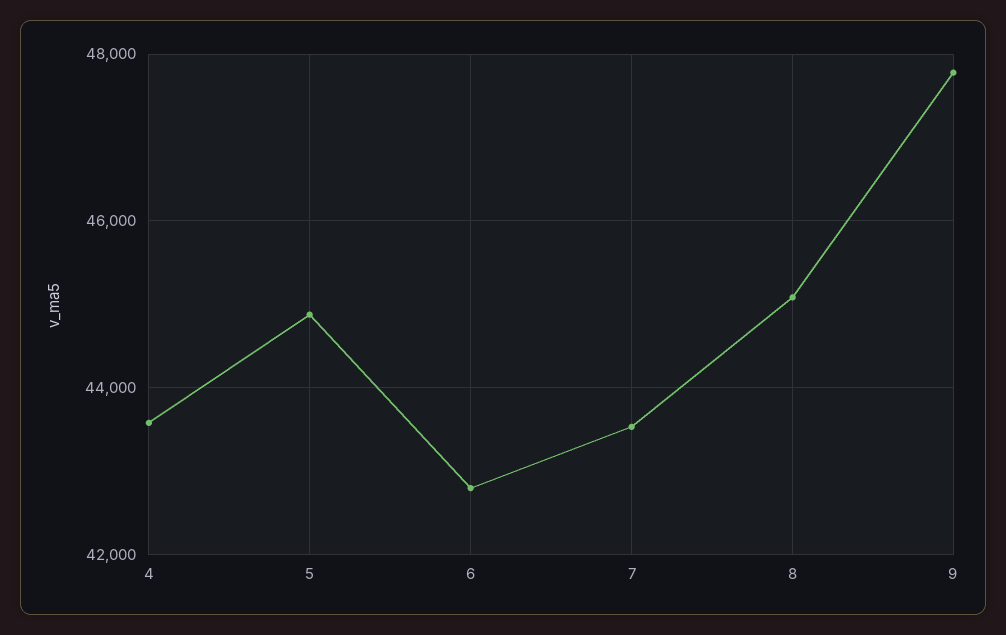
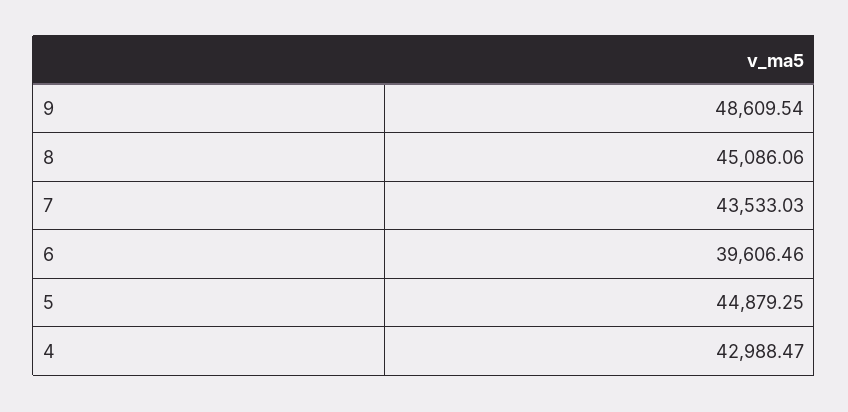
  {
-   "4": 43600,
+   "4": 42988.47,
    "5": 44879.25,
-   "6": 42800,
+   "6": 39606.46,
    "7": 43533.03,
    "8": 45086.06,
-   "9": 47800
+   "9": 48609.54
  }

